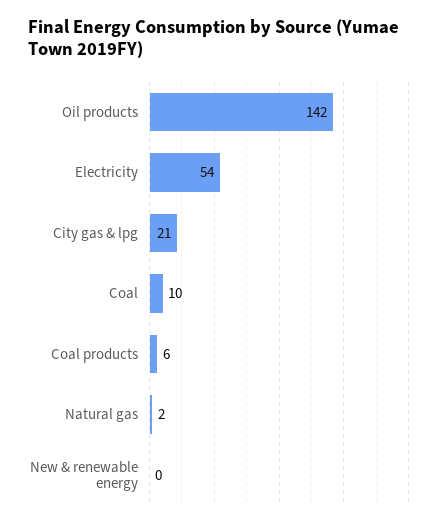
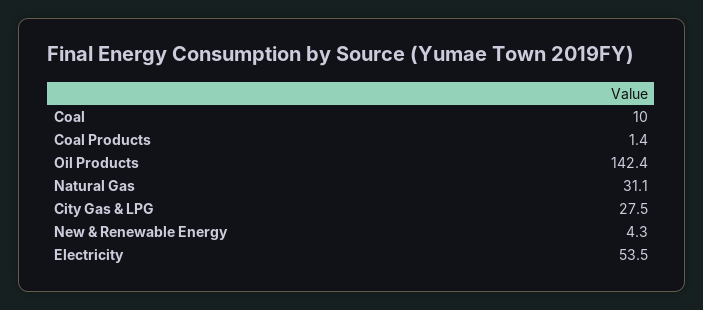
  {
    "Oil products": 142.4,
    "Electricity": 53.5,
-   "City gas & lpg": 21,
+   "City gas & lpg": 27.5,
    "Coal": 10,
-   "Coal products": 6,
+   "Coal products": 1.4,
-   "Natural gas": 2,
+   "Natural gas": 31.1,
-   "New & renewable energy": 0
+   "New & renewable energy": 4.3
  }

